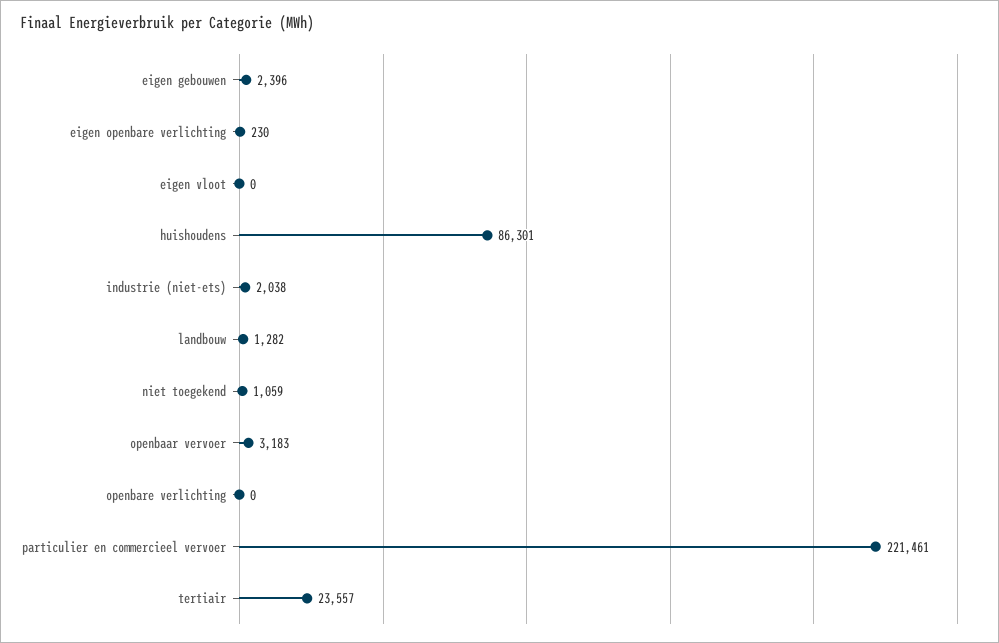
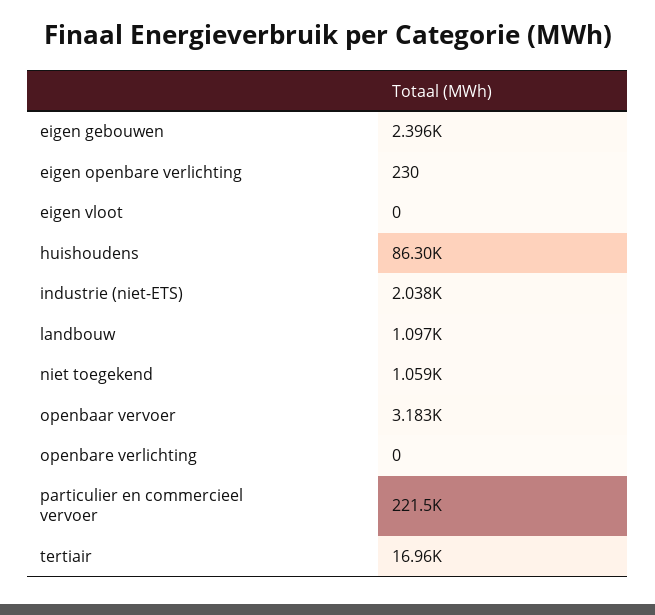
  {
    "eigen gebouwen": 2396,
    "eigen openbare verlichting": 230,
    "eigen vloot": 0,
    "huishoudens": 86301,
    "industrie (niet-ets)": 2038,
-   "landbouw": 1282,
+   "landbouw": 1097,
    "niet toegekend": 1059,
    "openbaar vervoer": 3183,
    "openbare verlichting": 0,
    "particulier en commercieel vervoer": 221461,
-   "tertiair": 23557
+   "tertiair": 16960
  }

